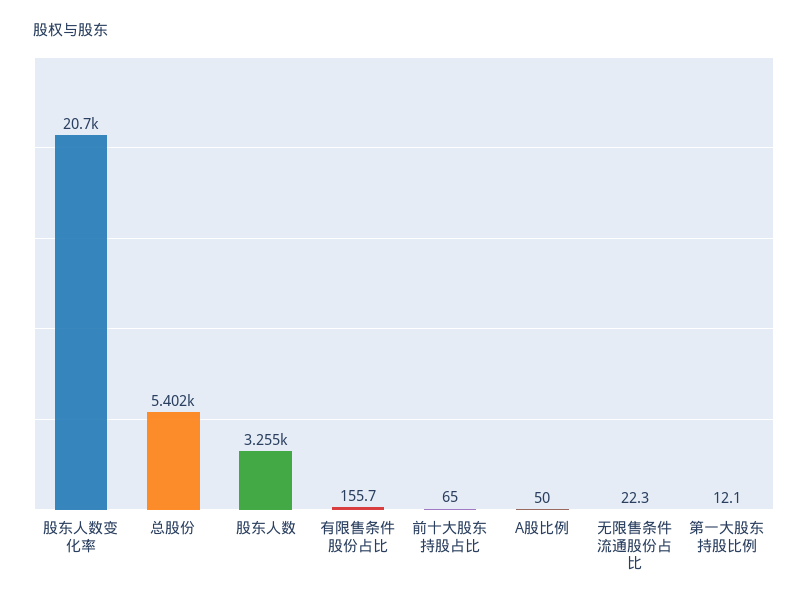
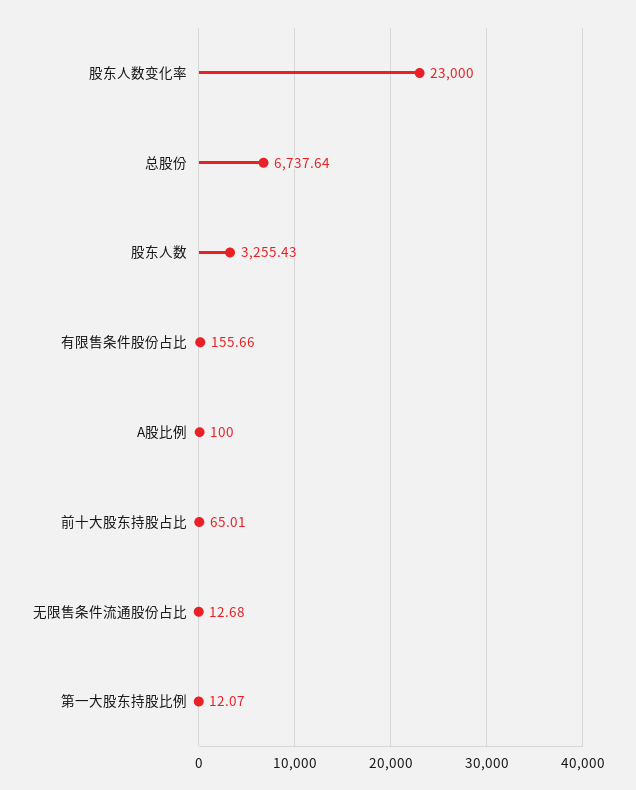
  {
-   "股东人数变化率": 20700,
+   "股东人数变化率": 23000,
-   "总股份": 5402,
+   "总股份": 6737.64,
    "股东人数": 3255.43,
    "有限售条件股份占比": 155.66,
    "前十大股东持股占比": 65.01,
-   "A股比例": 50,
+   "A股比例": 100,
-   "无限售条件流通股份占比": 22.3,
+   "无限售条件流通股份占比": 12.68,
    "第一大股东持股比例": 12.07
  }

